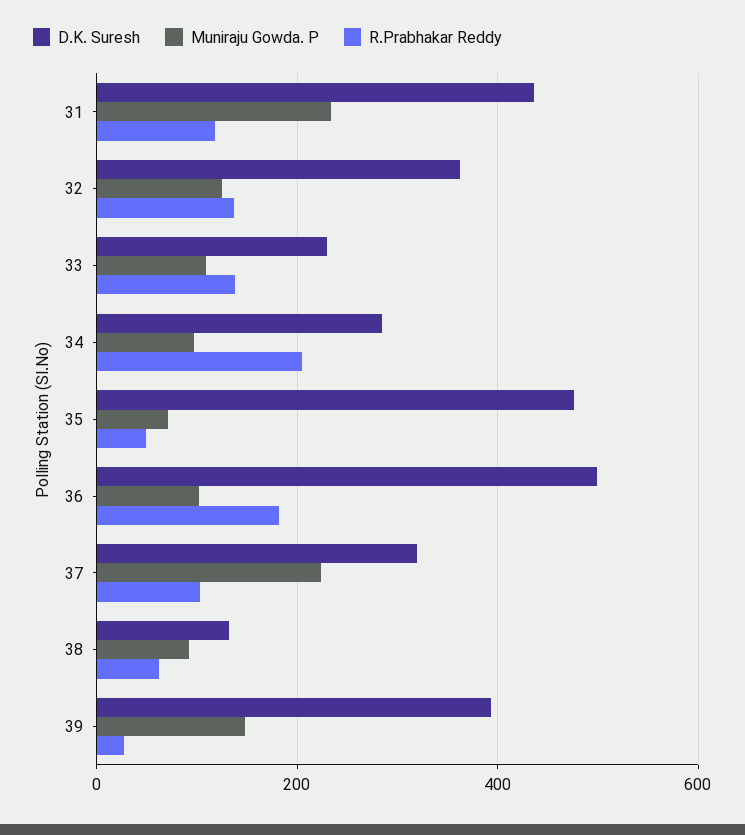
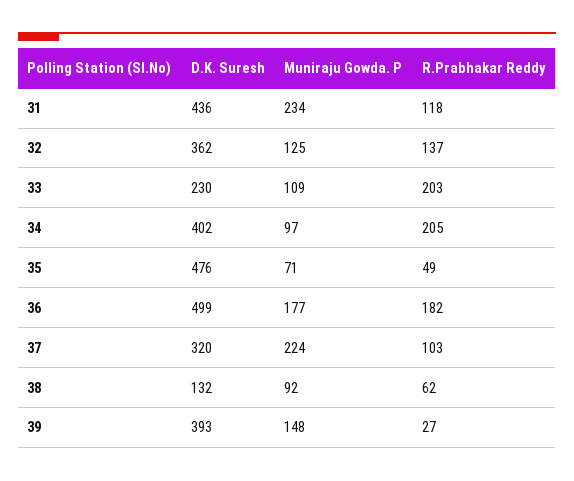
  {
    "D.K. Suresh": {
      "31": 436,
      "32": 362,
      "33": 230,
-     "34": 280,
+     "34": 402,
      "35": 476,
      "36": 499,
      "37": 320,
      "38": 132,
      "39": 393
    },
    "Muniraju Gowda. P": {
      "31": 234,
      "32": 125,
      "33": 109,
      "34": 97,
      "35": 71,
-     "36": 100,
+     "36": 177,
      "37": 224,
      "38": 92,
      "39": 148
    },
    "R.Prabhakar Reddy": {
      "31": 118,
      "32": 137,
-     "33": 140,
+     "33": 203,
      "34": 205,
      "35": 49,
      "36": 182,
      "37": 103,
      "38": 62,
      "39": 27
    }
  }

